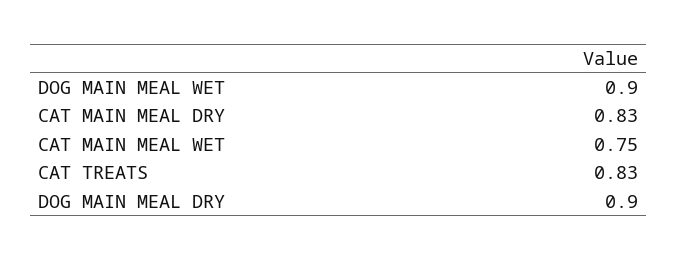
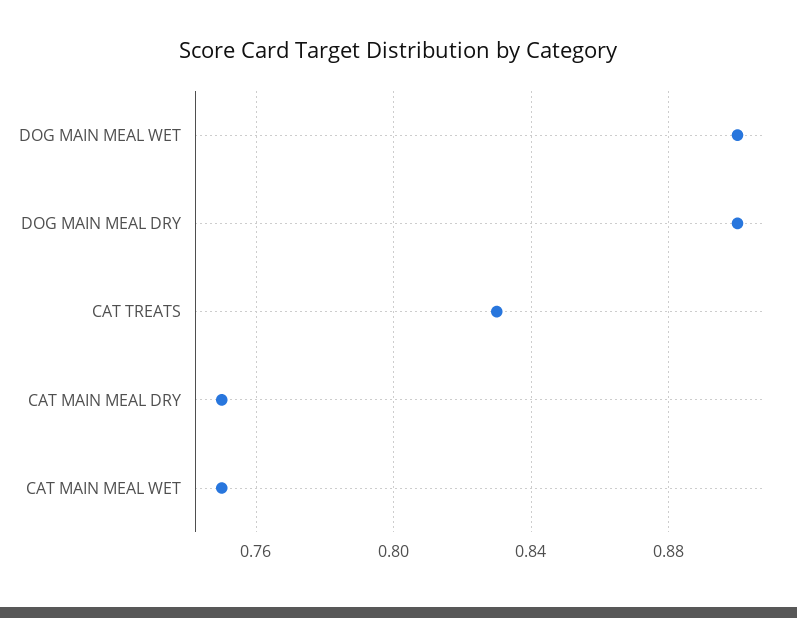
  {
    "DOG MAIN MEAL WET": 0.9,
-   "CAT MAIN MEAL DRY": 0.83,
+   "CAT MAIN MEAL DRY": 0.75,
    "CAT MAIN MEAL WET": 0.75,
    "CAT TREATS": 0.83,
    "DOG MAIN MEAL DRY": 0.9
  }

